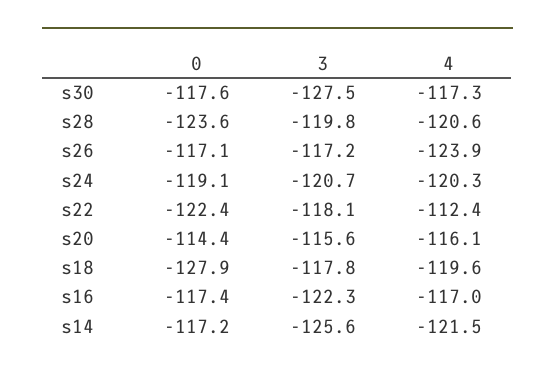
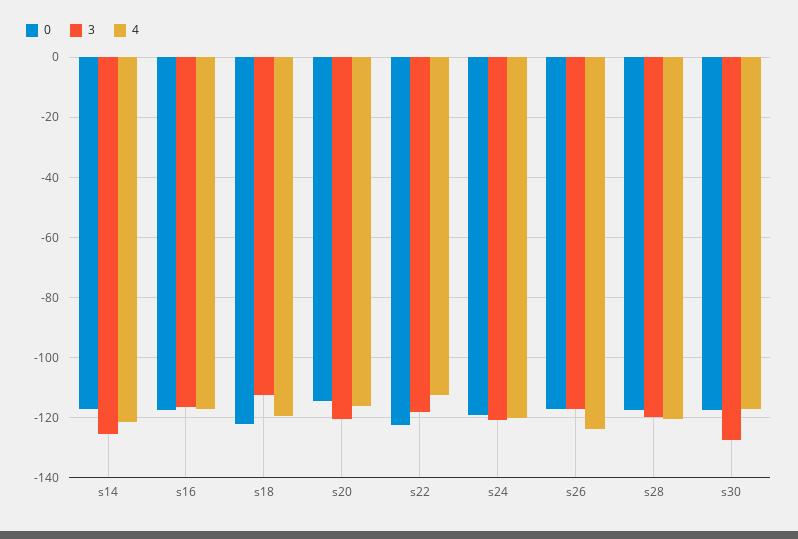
  {
    "0": {
      "s30": -117.6,
-     "s28": -123.6,
+     "s28": -118,
      "s26": -117.1,
      "s24": -119.1,
      "s22": -122.4,
      "s20": -114.4,
-     "s18": -127.9,
+     "s18": -122,
      "s16": -117.4,
      "s14": -117.2
    },
    "3": {
      "s30": -127.5,
      "s28": -119.8,
      "s26": -117.2,
      "s24": -120.7,
      "s22": -118.1,
-     "s20": -115.6,
+     "s20": -120,
-     "s18": -117.8,
+     "s18": -112,
-     "s16": -122.3,
+     "s16": -116,
      "s14": -125.6
    },
    "4": {
      "s30": -117.3,
      "s28": -120.6,
      "s26": -123.9,
      "s24": -120.3,
      "s22": -112.4,
      "s20": -116.1,
      "s18": -119.6,
      "s16": -117,
      "s14": -121.5
    }
  }

